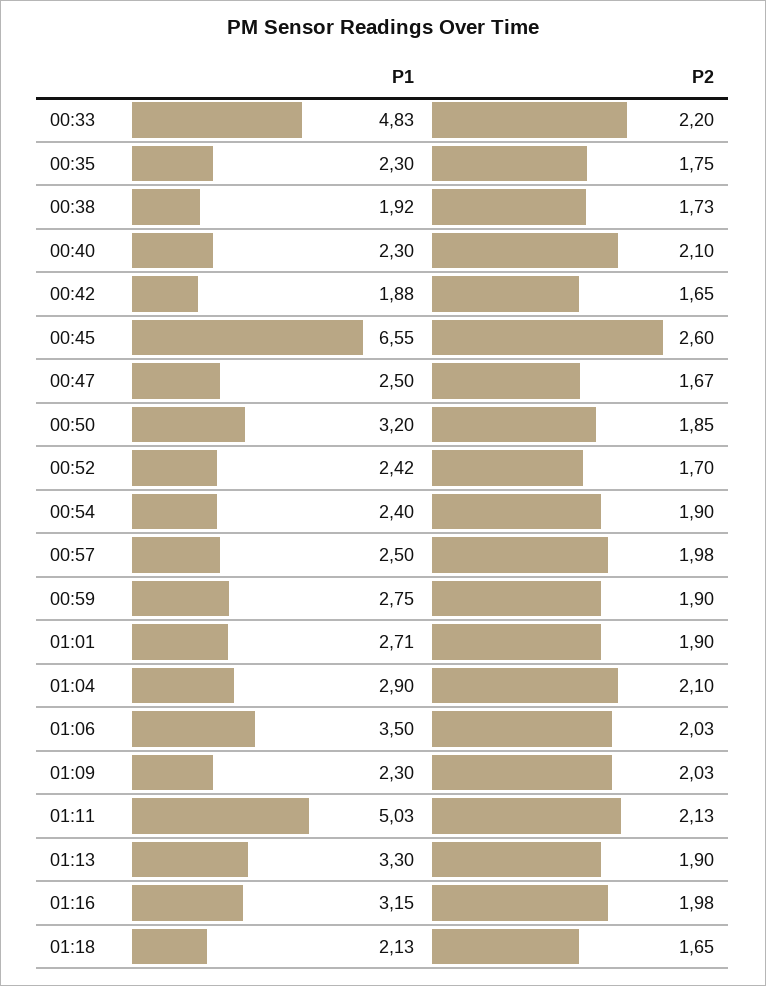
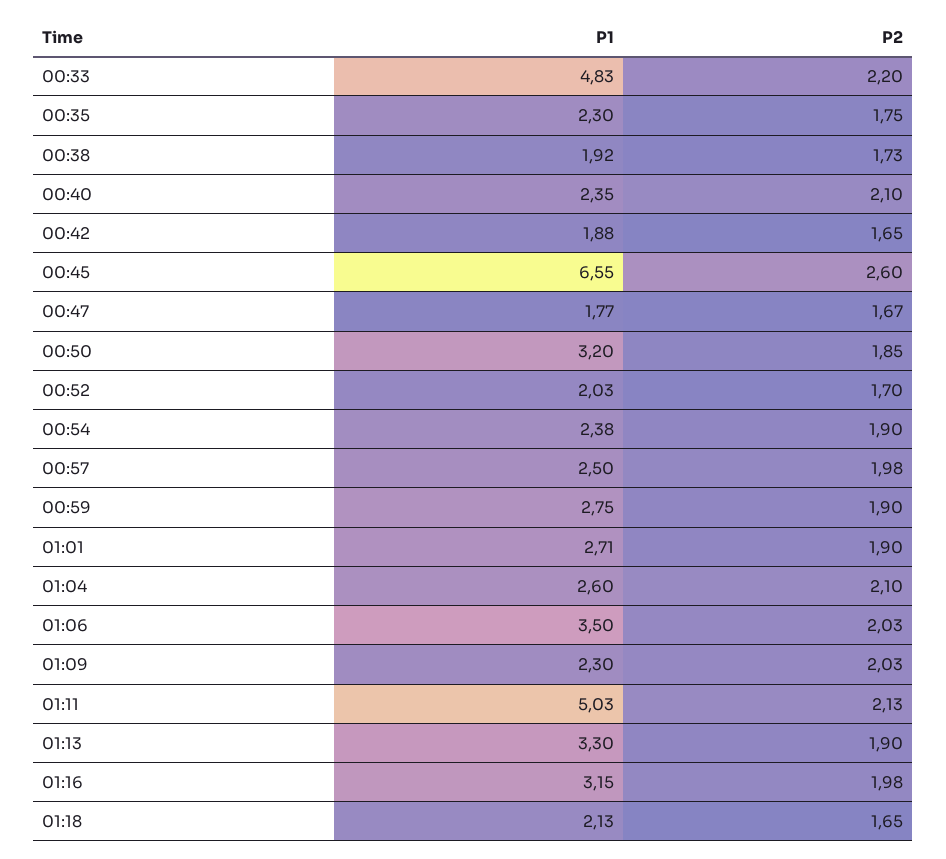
  {
    "P1": {
      "00:33": 4.83,
      "00:35": 2.3,
      "00:38": 1.92,
-     "00:40": 2.3,
+     "00:40": 2.35,
      "00:42": 1.88,
      "00:45": 6.55,
-     "00:47": 2.5,
+     "00:47": 1.77,
      "00:50": 3.2,
-     "00:52": 2.42,
+     "00:52": 2.03,
-     "00:54": 2.4,
+     "00:54": 2.38,
      "00:57": 2.5,
      "00:59": 2.75,
      "01:01": 2.71,
-     "01:04": 2.9,
+     "01:04": 2.6,
      "01:06": 3.5,
      "01:09": 2.3,
      "01:11": 5.03,
      "01:13": 3.3,
      "01:16": 3.15,
      "01:18": 2.13
    },
    "P2": {
      "00:33": 2.2,
      "00:35": 1.75,
      "00:38": 1.73,
      "00:40": 2.1,
      "00:42": 1.65,
      "00:45": 2.6,
      "00:47": 1.67,
      "00:50": 1.85,
      "00:52": 1.7,
      "00:54": 1.9,
      "00:57": 1.98,
      "00:59": 1.9,
      "01:01": 1.9,
      "01:04": 2.1,
      "01:06": 2.03,
      "01:09": 2.03,
      "01:11": 2.13,
      "01:13": 1.9,
      "01:16": 1.98,
      "01:18": 1.65
    }
  }

